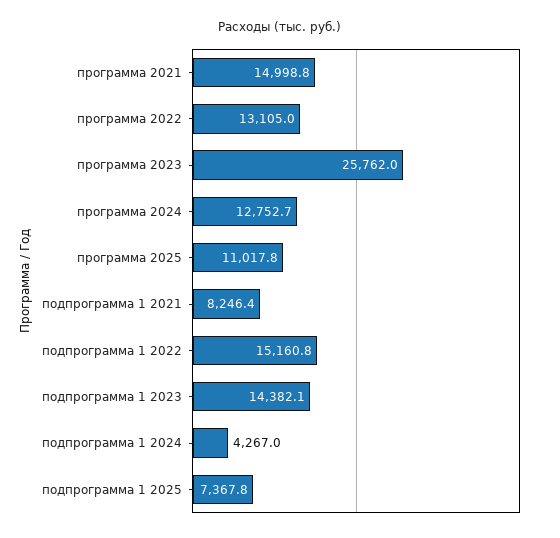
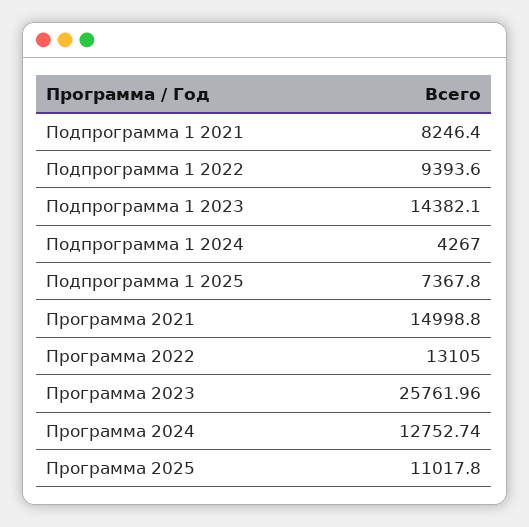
  {
    "программа 2021": 14998.8,
    "программа 2022": 13105,
    "программа 2023": 25761.96,
    "программа 2024": 12752.74,
    "программа 2025": 11017.8,
    "подпрограмма 1 2021": 8246.4,
-   "подпрограмма 1 2022": 15160.8,
+   "подпрограмма 1 2022": 9393.6,
    "подпрограмма 1 2023": 14382.1,
    "подпрограмма 1 2024": 4267,
    "подпрограмма 1 2025": 7367.8
  }

